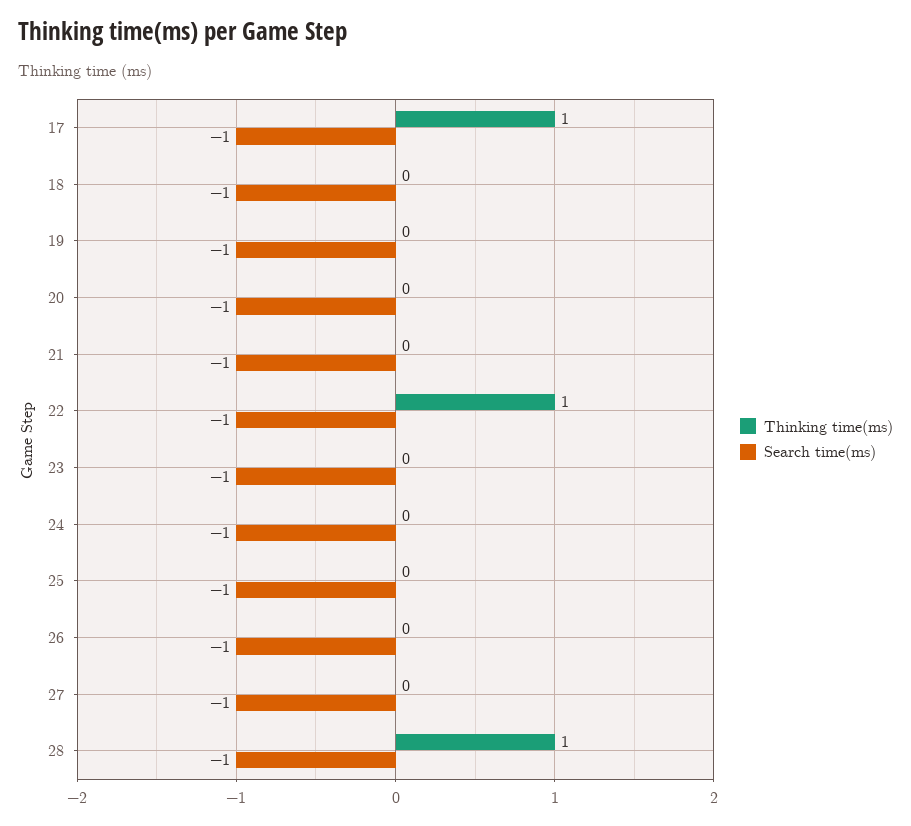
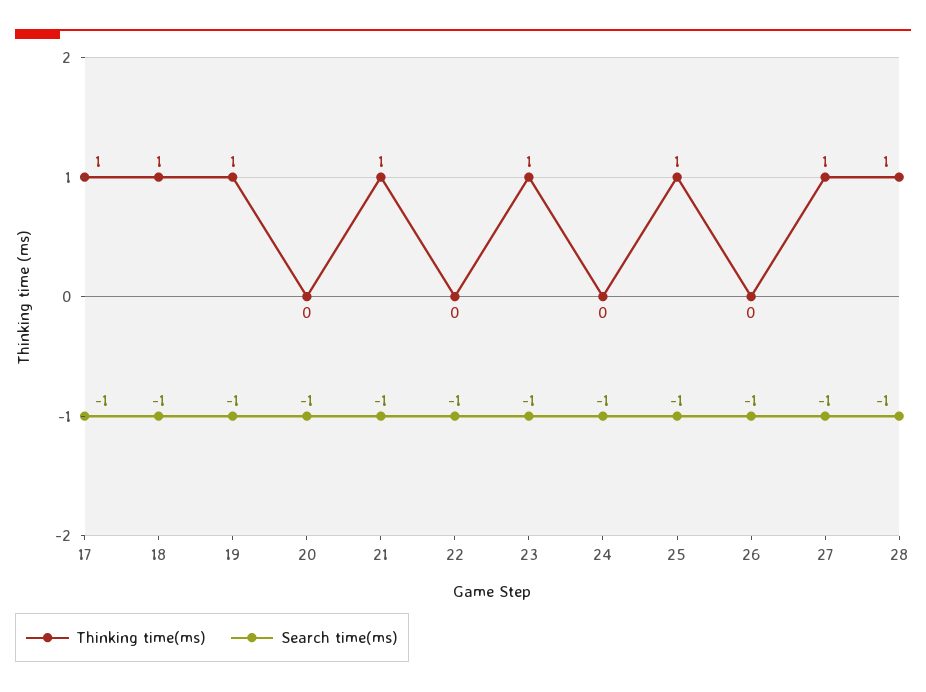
  {
    "Thinking time(ms)": {
      "17": 1,
-     "18": 0,
+     "18": 1,
-     "19": 0,
+     "19": 1,
      "20": 0,
-     "21": 0,
+     "21": 1,
-     "22": 1,
+     "22": 0,
-     "23": 0,
+     "23": 1,
      "24": 0,
-     "25": 0,
+     "25": 1,
      "26": 0,
-     "27": 0,
+     "27": 1,
      "28": 1
    },
    "Search time(ms)": {
      "17": -1,
      "18": -1,
      "19": -1,
      "20": -1,
      "21": -1,
      "22": -1,
      "23": -1,
      "24": -1,
      "25": -1,
      "26": -1,
      "27": -1,
      "28": -1
    }
  }

